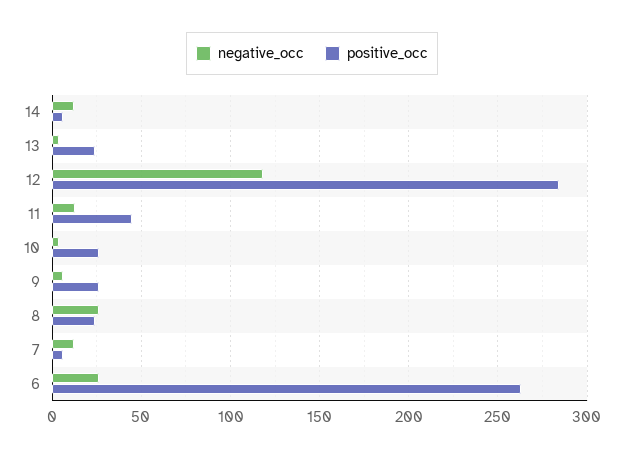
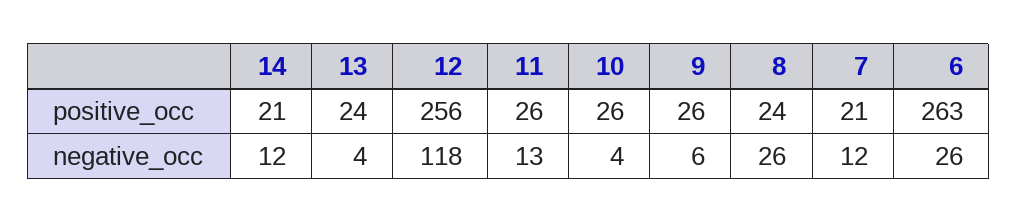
  {
    "negative_occ": {
      "14": 12,
      "13": 4,
      "12": 118,
      "11": 13,
      "10": 4,
      "9": 6,
      "8": 26,
      "7": 12,
      "6": 26
    },
    "positive_occ": {
-     "14": 5,
+     "14": 21,
      "13": 24,
-     "12": 285,
+     "12": 256,
-     "11": 45,
+     "11": 26,
      "10": 26,
      "9": 26,
      "8": 24,
-     "7": 5,
+     "7": 21,
      "6": 263
    }
  }

